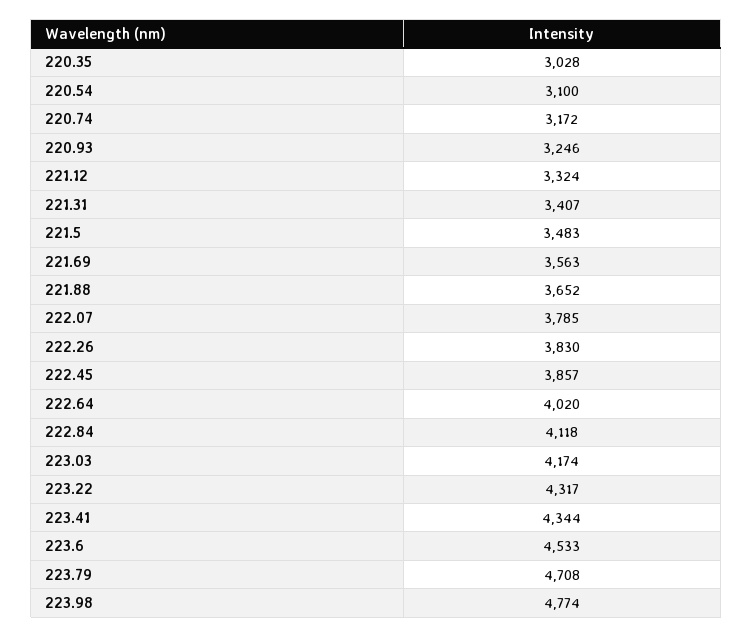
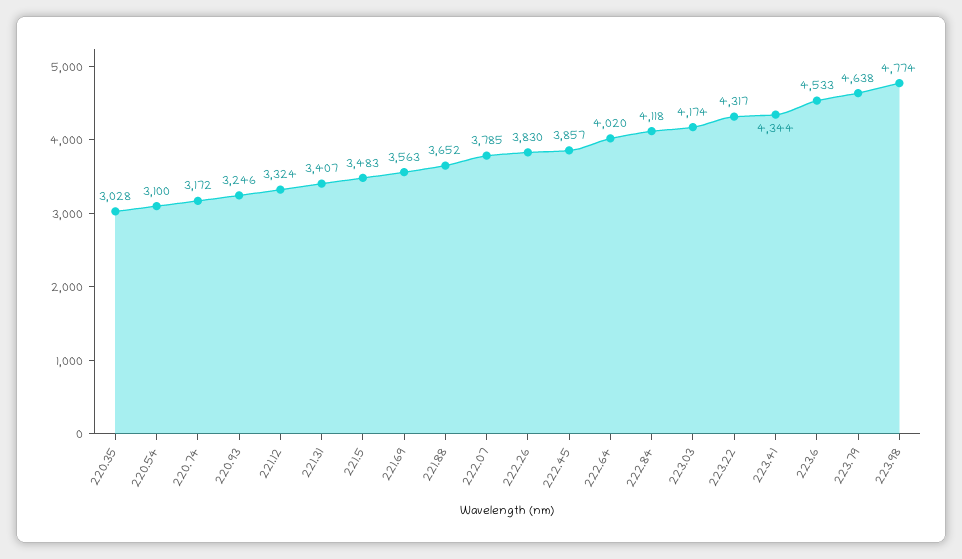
  {
    "220.35": 3028,
    "220.54": 3100,
    "220.74": 3172,
    "220.93": 3246,
    "221.12": 3324,
    "221.31": 3407,
    "221.5": 3483,
    "221.69": 3563,
    "221.88": 3652,
    "222.07": 3785,
    "222.26": 3830,
    "222.45": 3857,
    "222.64": 4020,
    "222.84": 4118,
    "223.03": 4174,
    "223.22": 4317,
    "223.41": 4344,
    "223.6": 4533,
-   "223.79": 4708,
+   "223.79": 4638,
    "223.98": 4774
  }

